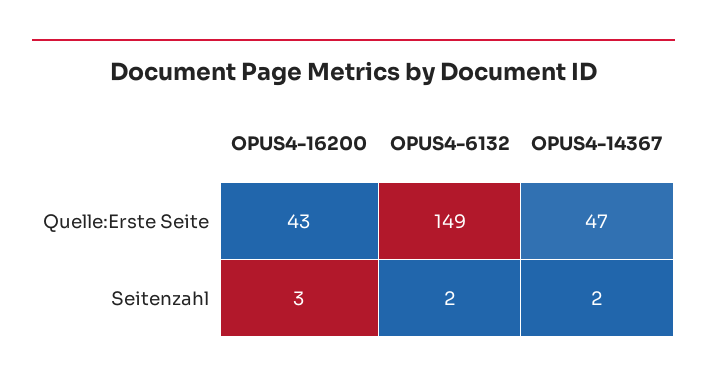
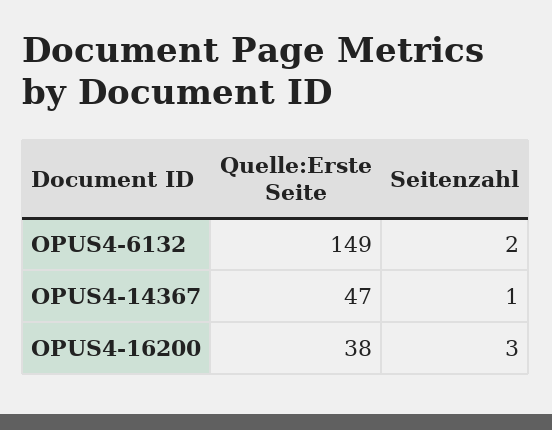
  {
    "OPUS4-16200": {
-     "Quelle:Erste Seite": 43,
+     "Quelle:Erste Seite": 38,
      "Seitenzahl": 3
    },
    "OPUS4-6132": {
      "Quelle:Erste Seite": 149,
      "Seitenzahl": 2
    },
    "OPUS4-14367": {
      "Quelle:Erste Seite": 47,
-     "Seitenzahl": 2
+     "Seitenzahl": 1
    }
  }

